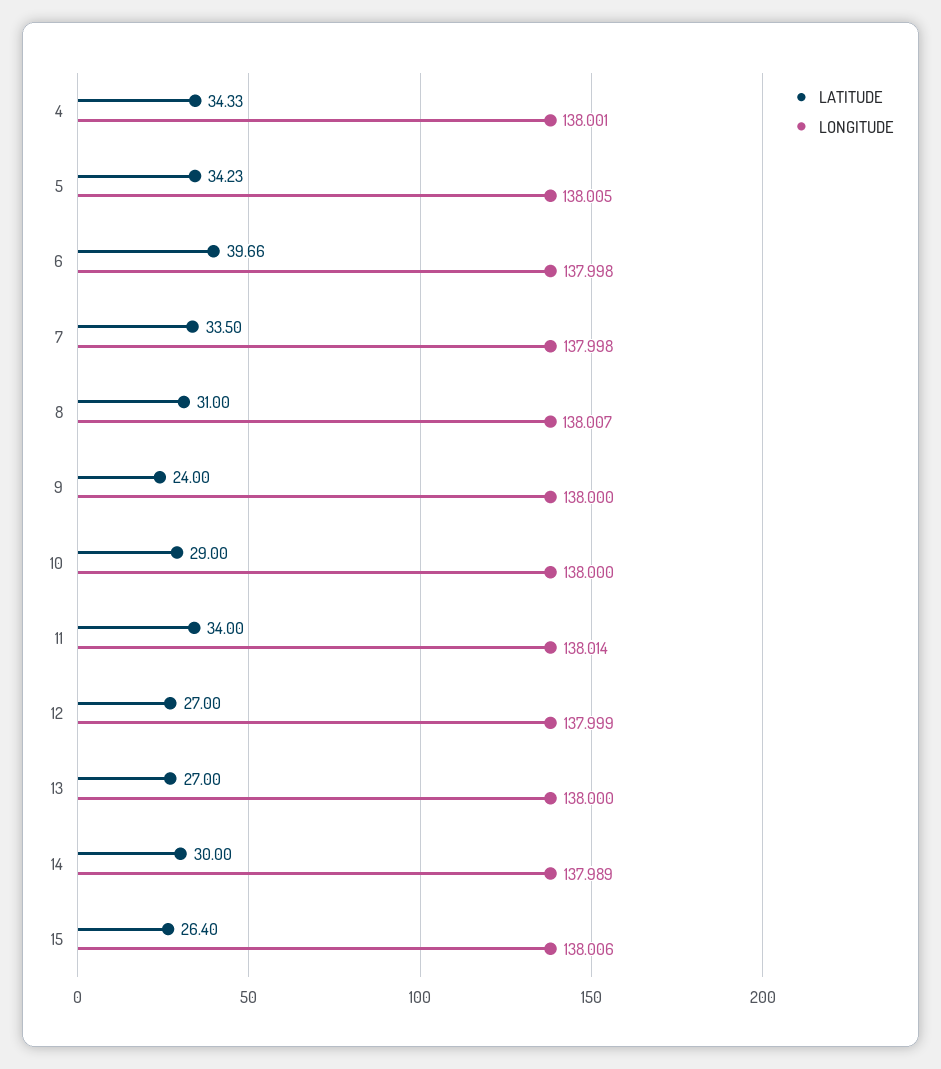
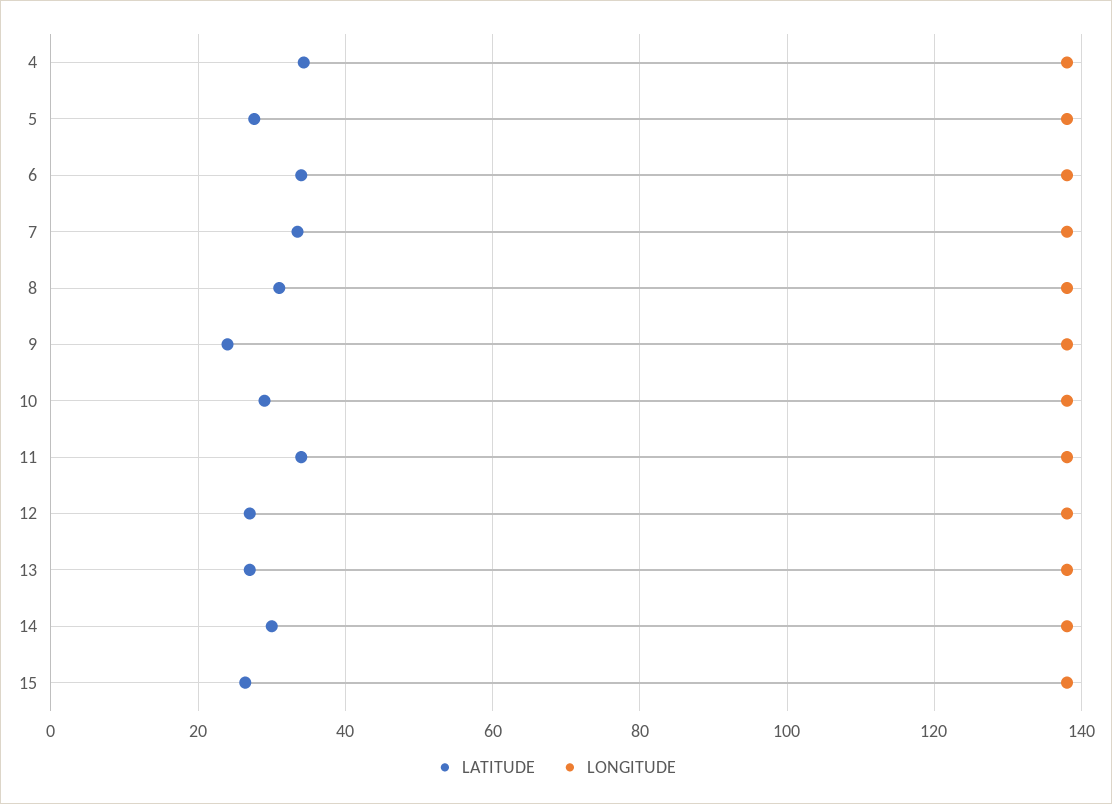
  {
    "LATITUDE": {
      "4": 34.33,
-     "5": 34.23,
+     "5": 28,
-     "6": 39.66,
+     "6": 34,
      "7": 33.5,
      "8": 31,
      "9": 24,
      "10": 29,
      "11": 34,
      "12": 27,
      "13": 27,
      "14": 30,
      "15": 26.4
    },
    "LONGITUDE": {
      "4": 138.001,
      "5": 138.005,
      "6": 137.998,
      "7": 137.998,
      "8": 138.007,
      "9": 138,
      "10": 138,
      "11": 138.014,
      "12": 137.999,
      "13": 138,
      "14": 137.989,
      "15": 138.006
    }
  }

